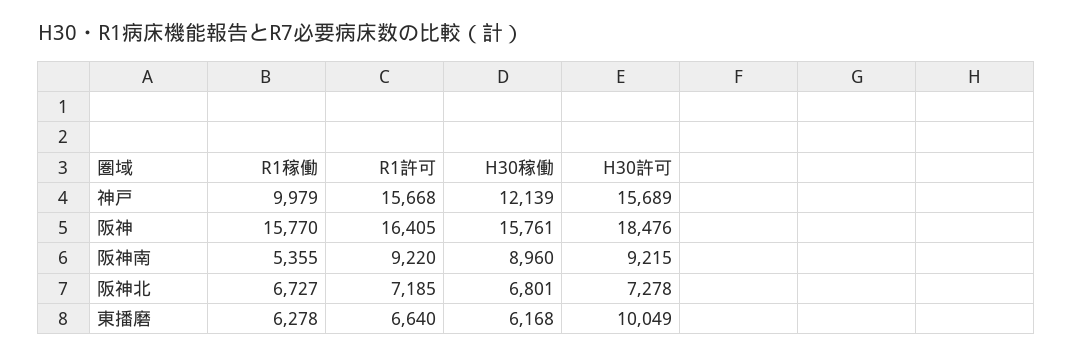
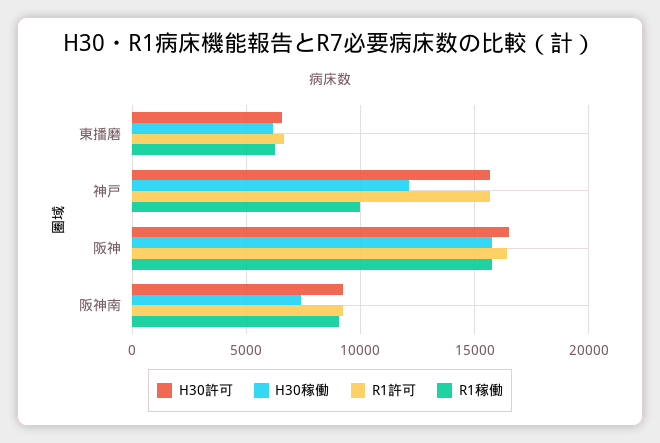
  {
    "R1稼働": {
      "神戸": 9979,
      "阪神": 15770,
-     "阪神南": 5355,
+     "阪神南": 9000,
-     "阪神北": 6727,
      "東播磨": 6278
    },
    "R1許可": {
      "神戸": 15668,
      "阪神": 16405,
      "阪神南": 9220,
-     "阪神北": 7185,
      "東播磨": 6640
    },
    "H30稼働": {
      "神戸": 12139,
      "阪神": 15761,
-     "阪神南": 8960,
+     "阪神南": 7500,
-     "阪神北": 6801,
      "東播磨": 6168
    },
    "H30許可": {
      "神戸": 15689,
-     "阪神": 18476,
+     "阪神": 16500,
      "阪神南": 9215,
-     "阪神北": 7278,
-     "東播磨": 10049
+     "東播磨": 6500
    }
  }

